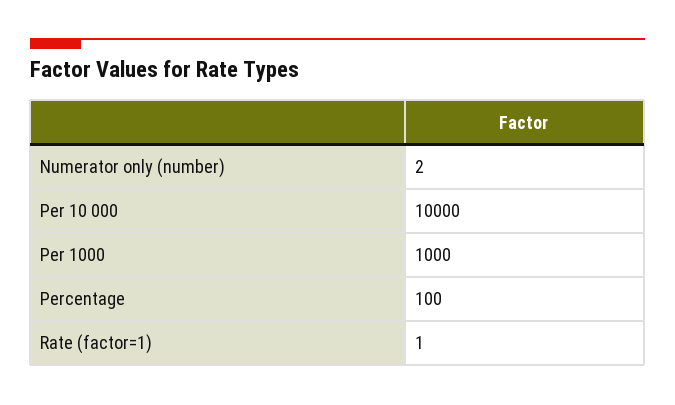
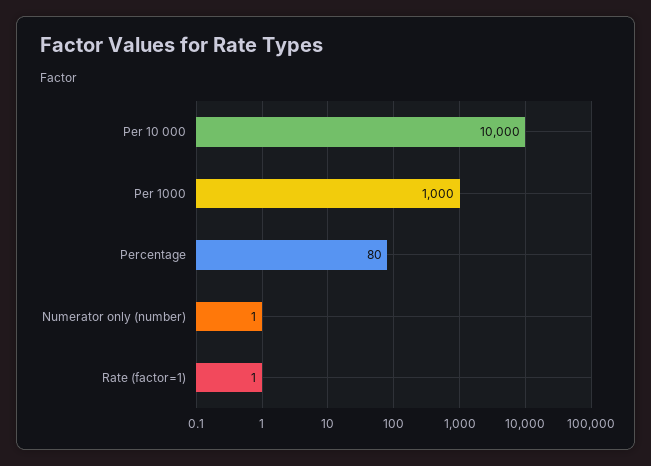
  {
-   "Numerator only (number)": 2,
+   "Numerator only (number)": 1,
    "Per 10 000": 10000,
    "Per 1000": 1000,
-   "Percentage": 100,
+   "Percentage": 80,
    "Rate (factor=1)": 1
  }

